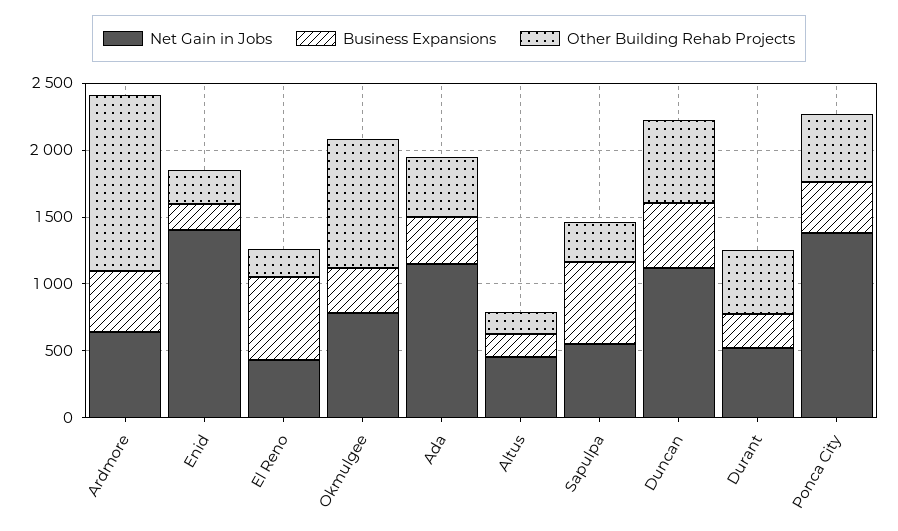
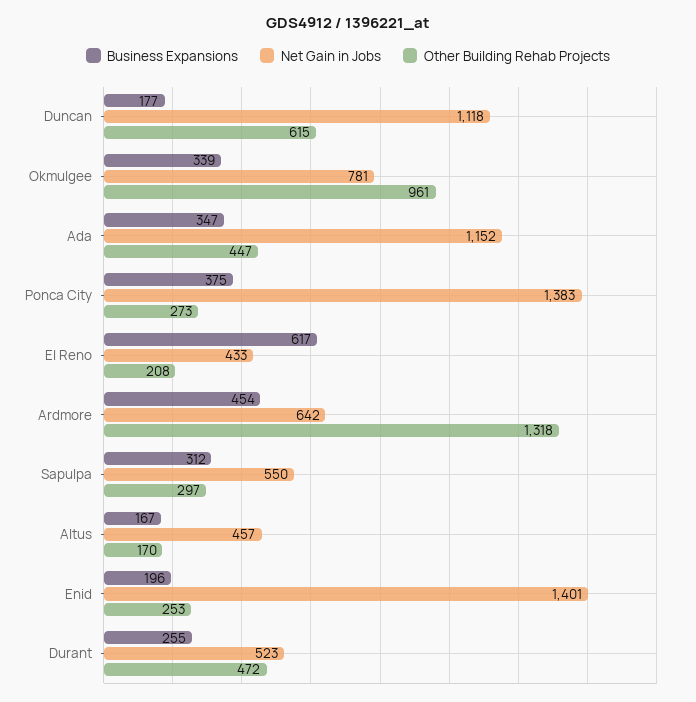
  {
    "Net Gain in Jobs": {
      "Ardmore": 642,
      "Enid": 1401,
      "El Reno": 433,
      "Okmulgee": 781,
      "Ada": 1152,
      "Altus": 457,
      "Sapulpa": 550,
      "Duncan": 1118,
      "Durant": 523,
      "Ponca City": 1383
    },
    "Business Expansions": {
      "Ardmore": 454,
      "Enid": 196,
      "El Reno": 617,
      "Okmulgee": 339,
      "Ada": 347,
      "Altus": 167,
-     "Sapulpa": 600,
+     "Sapulpa": 312,
-     "Duncan": 500,
+     "Duncan": 177,
      "Durant": 255,
      "Ponca City": 375
    },
    "Other Building Rehab Projects": {
      "Ardmore": 1318,
      "Enid": 253,
      "El Reno": 208,
      "Okmulgee": 961,
      "Ada": 447,
      "Altus": 170,
      "Sapulpa": 297,
      "Duncan": 615,
      "Durant": 472,
-     "Ponca City": 500
+     "Ponca City": 273
    }
  }

